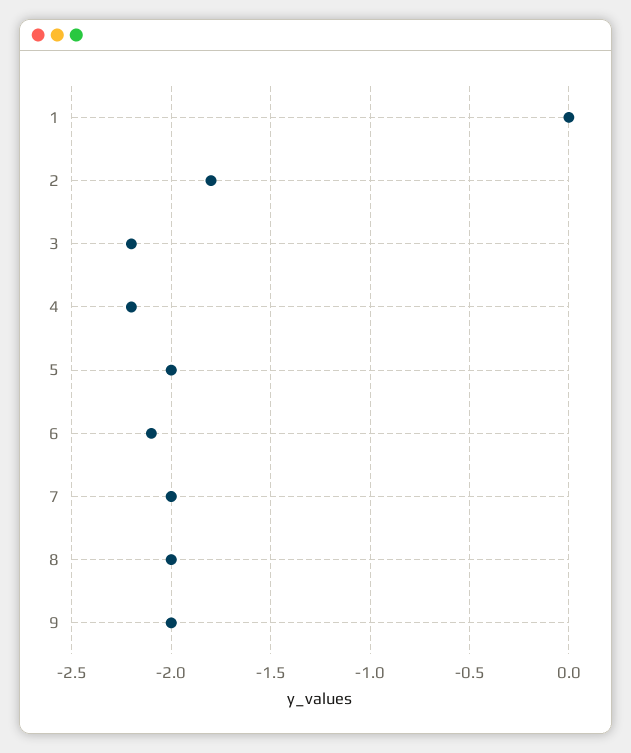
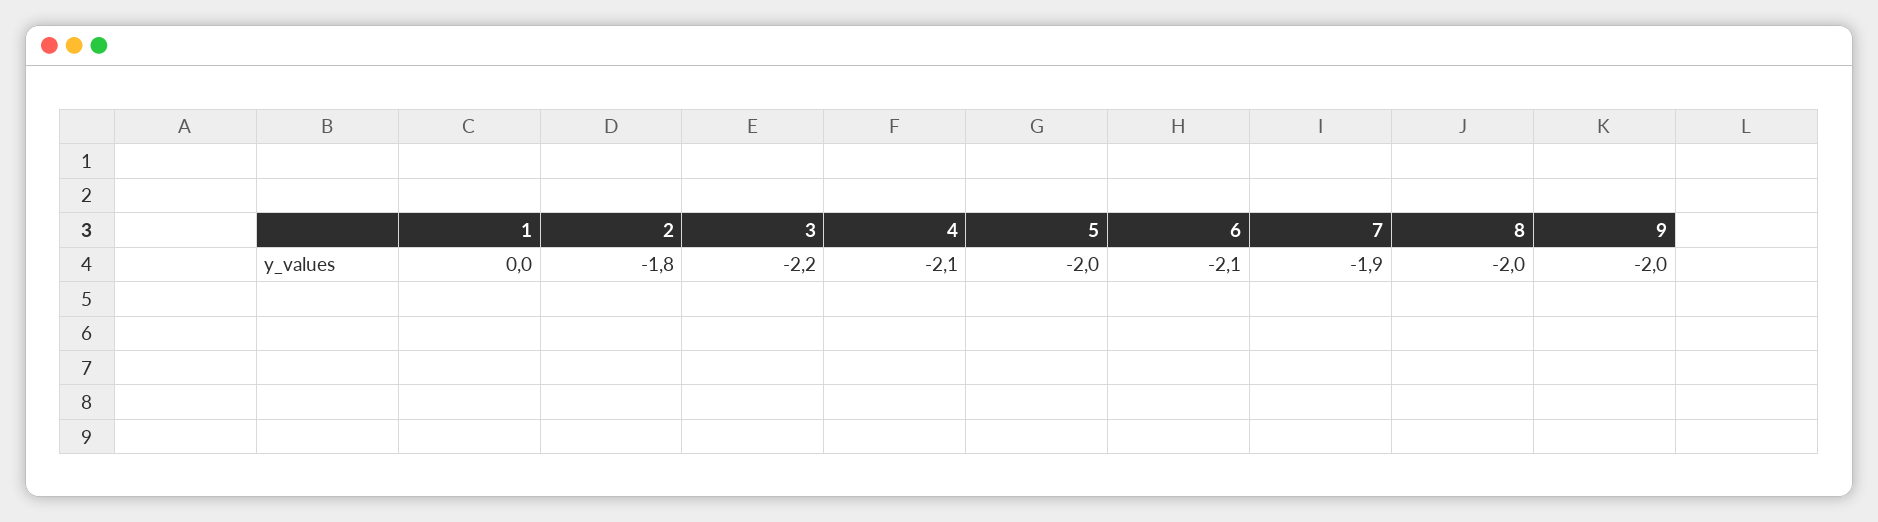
  {
    "1": 0,
    "2": -1.8,
    "3": -2.2,
-   "4": -2.2,
+   "4": -2.1,
    "5": -2,
    "6": -2.1,
-   "7": -2,
+   "7": -1.9,
    "8": -2,
    "9": -2
  }

